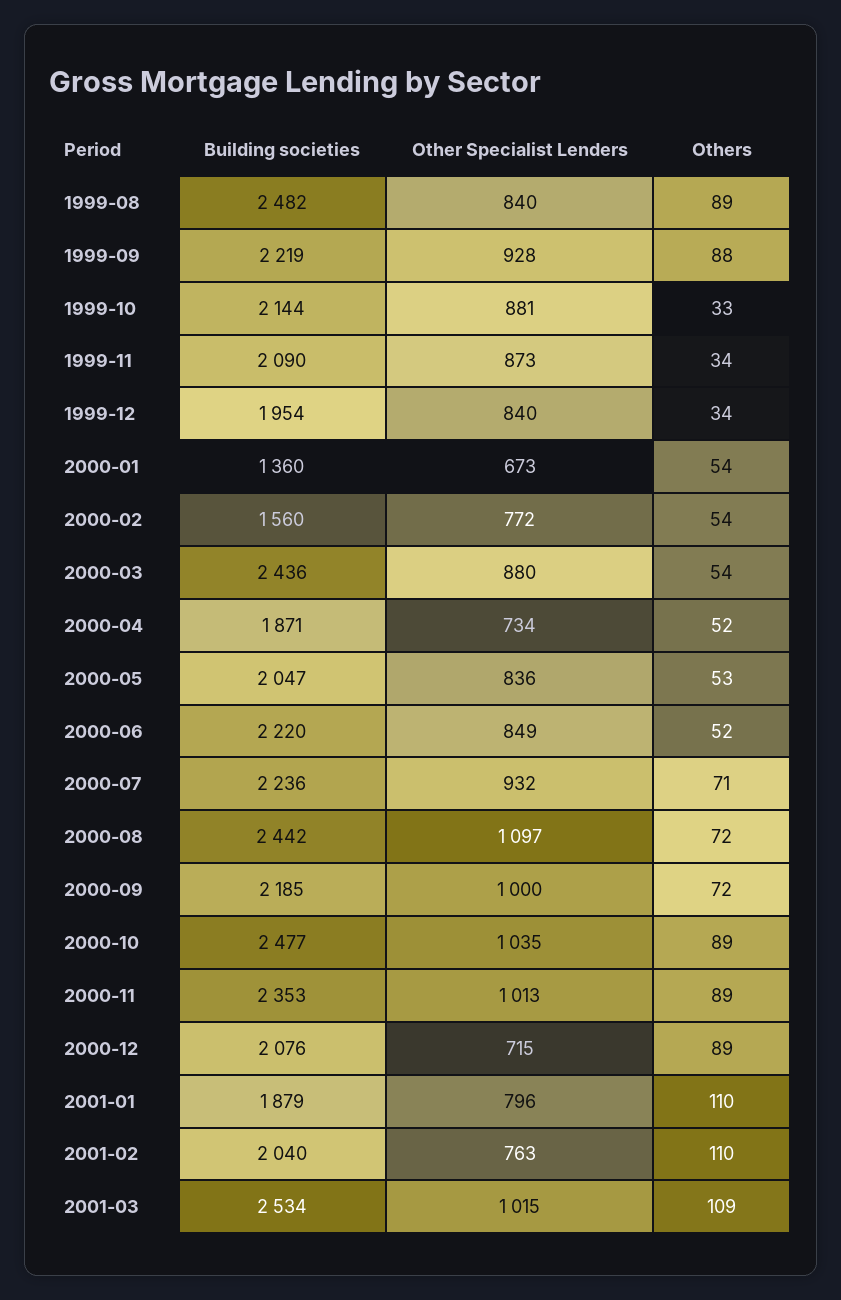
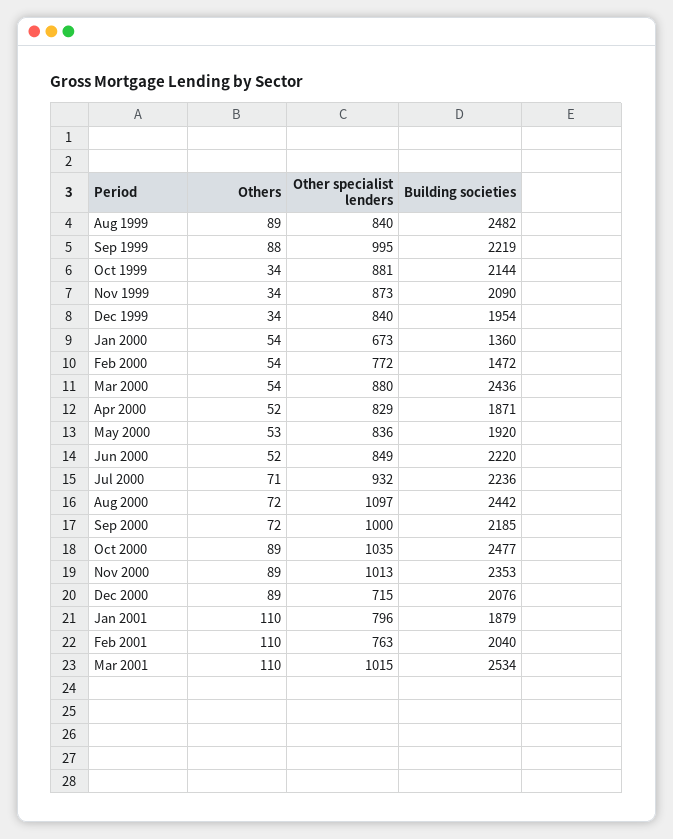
  {
    "Building societies": {
      "1999-08": 2482,
      "1999-09": 2219,
      "1999-10": 2144,
      "1999-11": 2090,
      "1999-12": 1954,
      "2000-01": 1360,
-     "2000-02": 1560,
+     "2000-02": 1472,
      "2000-03": 2436,
      "2000-04": 1871,
-     "2000-05": 2047,
+     "2000-05": 1920,
      "2000-06": 2220,
      "2000-07": 2236,
      "2000-08": 2442,
      "2000-09": 2185,
      "2000-10": 2477,
      "2000-11": 2353,
      "2000-12": 2076,
      "2001-01": 1879,
      "2001-02": 2040,
      "2001-03": 2534
    },
    "Other Specialist Lenders": {
      "1999-08": 840,
-     "1999-09": 928,
+     "1999-09": 995,
      "1999-10": 881,
      "1999-11": 873,
      "1999-12": 840,
      "2000-01": 673,
      "2000-02": 772,
      "2000-03": 880,
-     "2000-04": 734,
+     "2000-04": 829,
      "2000-05": 836,
      "2000-06": 849,
      "2000-07": 932,
      "2000-08": 1097,
      "2000-09": 1000,
      "2000-10": 1035,
      "2000-11": 1013,
      "2000-12": 715,
      "2001-01": 796,
      "2001-02": 763,
      "2001-03": 1015
    },
    "Others": {
      "1999-08": 89,
      "1999-09": 88,
-     "1999-10": 33,
+     "1999-10": 34,
      "1999-11": 34,
      "1999-12": 34,
      "2000-01": 54,
      "2000-02": 54,
      "2000-03": 54,
      "2000-04": 52,
      "2000-05": 53,
      "2000-06": 52,
      "2000-07": 71,
      "2000-08": 72,
      "2000-09": 72,
      "2000-10": 89,
      "2000-11": 89,
      "2000-12": 89,
      "2001-01": 110,
      "2001-02": 110,
-     "2001-03": 109
+     "2001-03": 110
    }
  }

